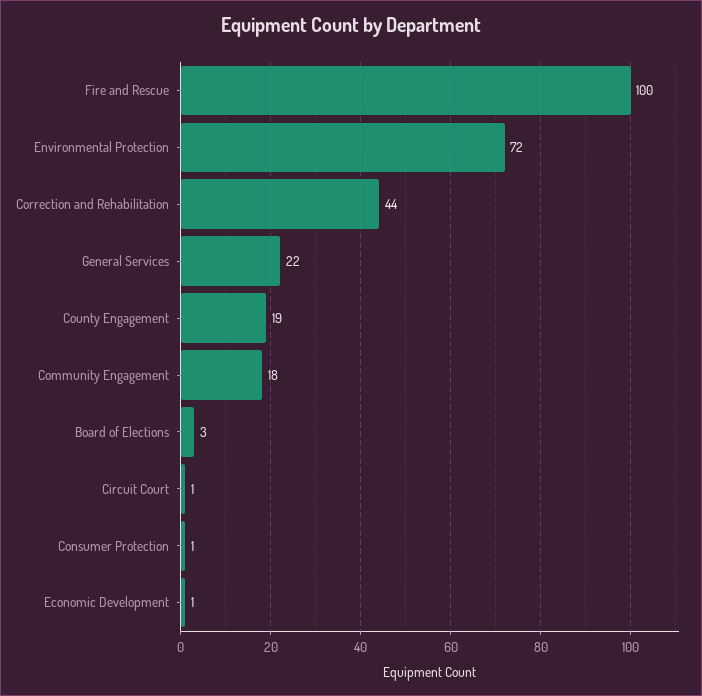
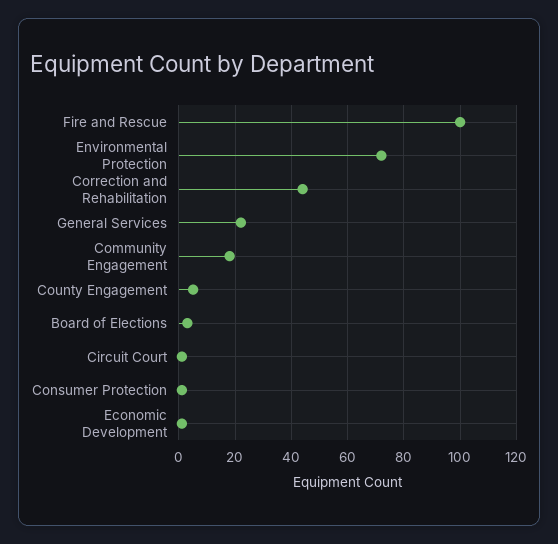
  {
    "Fire and Rescue": 100,
    "Environmental Protection": 72,
    "Correction and Rehabilitation": 44,
    "General Services": 22,
-   "County Engagement": 19,
+   "County Engagement": 5,
    "Community Engagement": 18,
    "Board of Elections": 3,
    "Circuit Court": 1,
    "Consumer Protection": 1,
    "Economic Development": 1
  }

